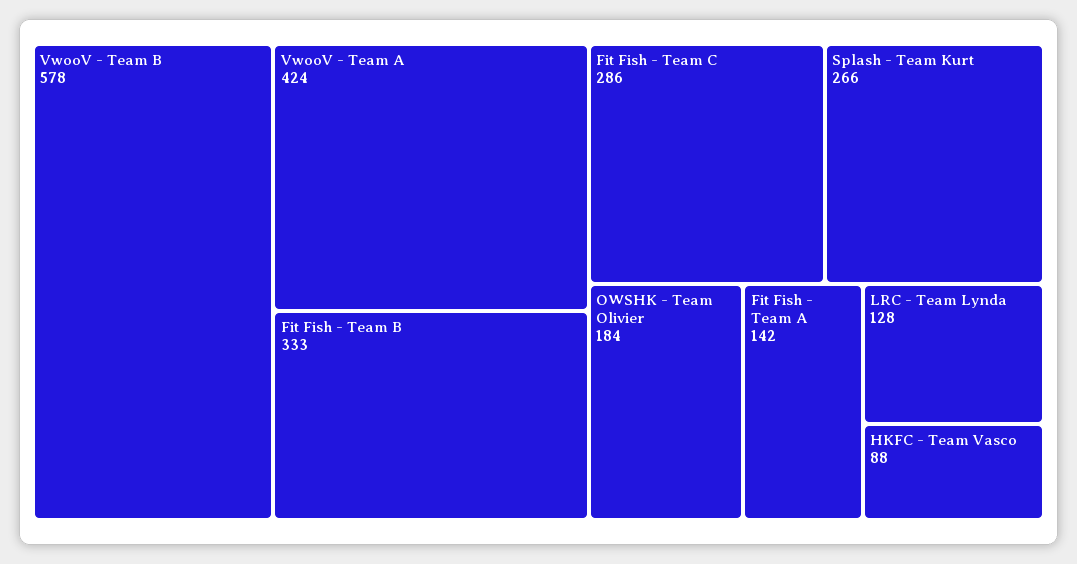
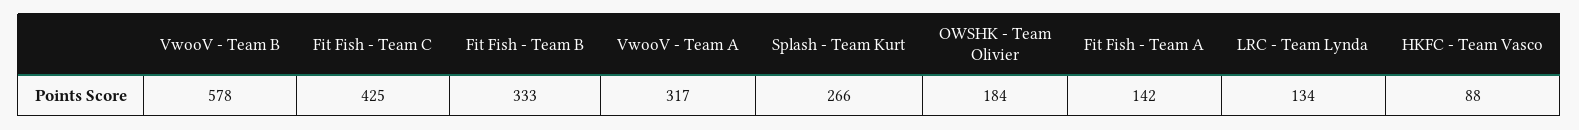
  {
    "VwooV - Team B": 578,
-   "VwooV - Team A": 424,
+   "VwooV - Team A": 317,
    "Fit Fish - Team B": 333,
-   "Fit Fish - Team C": 286,
+   "Fit Fish - Team C": 425,
    "Splash - Team Kurt": 266,
    "OWSHK - Team Olivier": 184,
    "Fit Fish - Team A": 142,
-   "LRC - Team Lynda": 128,
+   "LRC - Team Lynda": 134,
    "HKFC - Team Vasco": 88
  }

